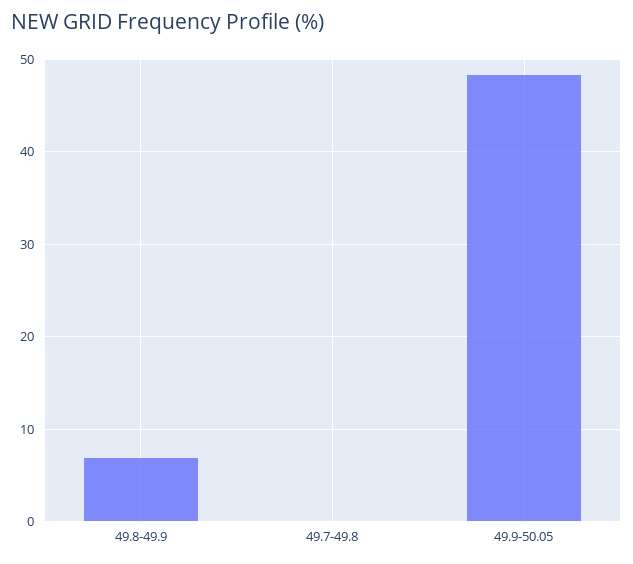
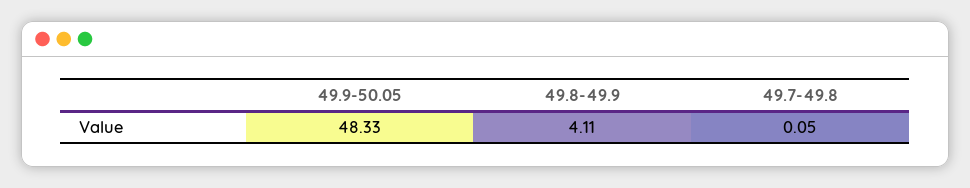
  {
-   "49.8-49.9": 7,
+   "49.8-49.9": 4.11,
    "49.7-49.8": 0.05,
    "49.9-50.05": 48.33
  }

